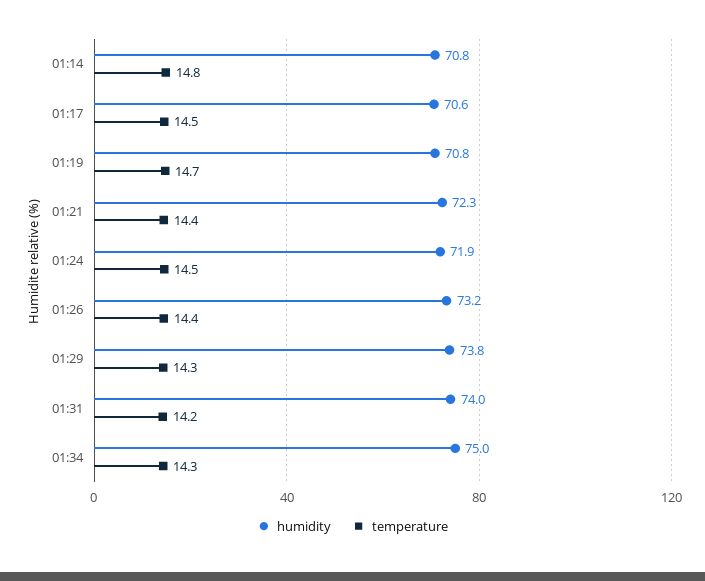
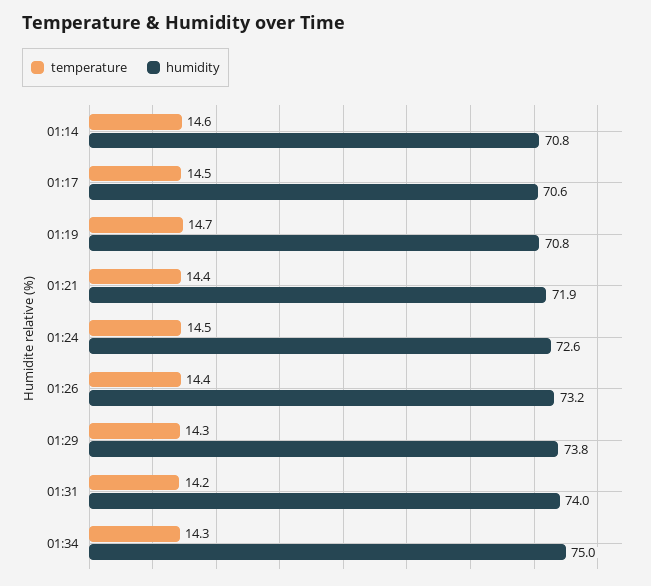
  {
    "humidity": {
      "01:14": 70.8,
      "01:17": 70.6,
      "01:19": 70.8,
-     "01:21": 72.3,
+     "01:21": 71.9,
-     "01:24": 71.9,
+     "01:24": 72.6,
      "01:26": 73.2,
      "01:29": 73.8,
      "01:31": 74,
      "01:34": 75
    },
    "temperature": {
-     "01:14": 14.8,
+     "01:14": 14.6,
      "01:17": 14.5,
      "01:19": 14.7,
      "01:21": 14.4,
      "01:24": 14.5,
      "01:26": 14.4,
      "01:29": 14.3,
      "01:31": 14.2,
      "01:34": 14.3
    }
  }

